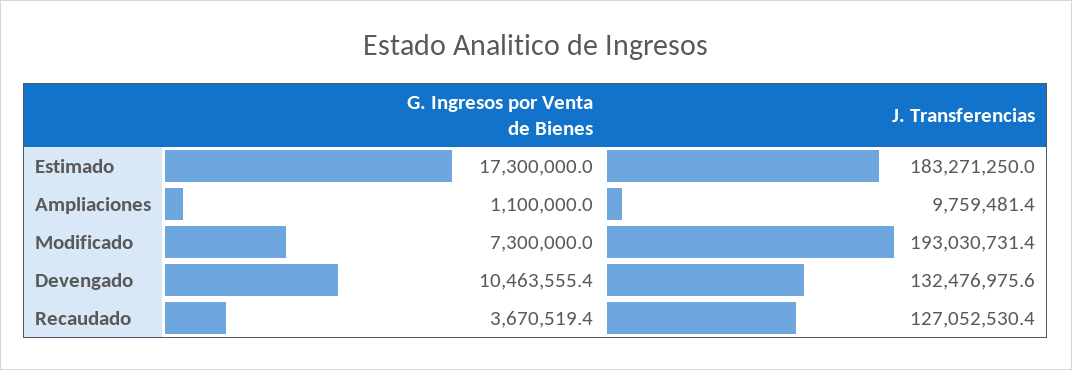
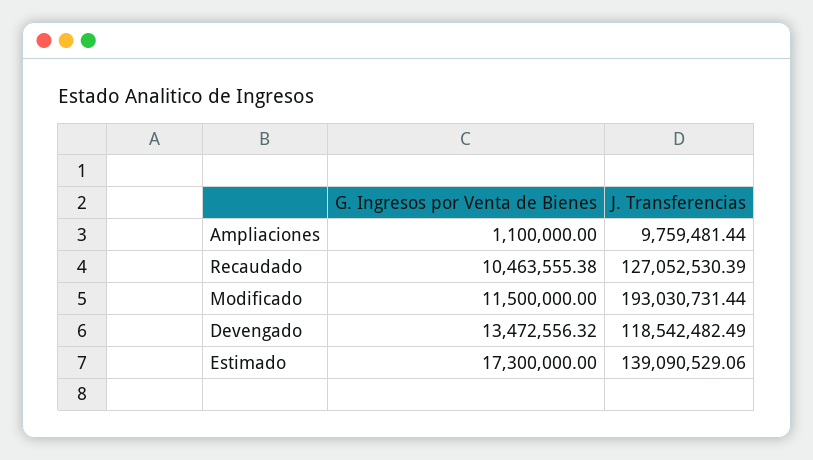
  {
    "G. Ingresos por Venta de Bienes": {
      "Estimado": 17300000,
      "Ampliaciones": 1100000,
-     "Modificado": 7300000,
+     "Modificado": 11500000,
-     "Devengado": 10463555.4,
+     "Devengado": 13472556.32,
-     "Recaudado": 3670519.4
+     "Recaudado": 10463555.38
    },
    "J. Transferencias": {
-     "Estimado": 183271250,
+     "Estimado": 139090529.06,
      "Ampliaciones": 9759481.44,
      "Modificado": 193030731.44,
-     "Devengado": 132476975.6,
+     "Devengado": 118542482.49,
      "Recaudado": 127052530.39
    }
  }

